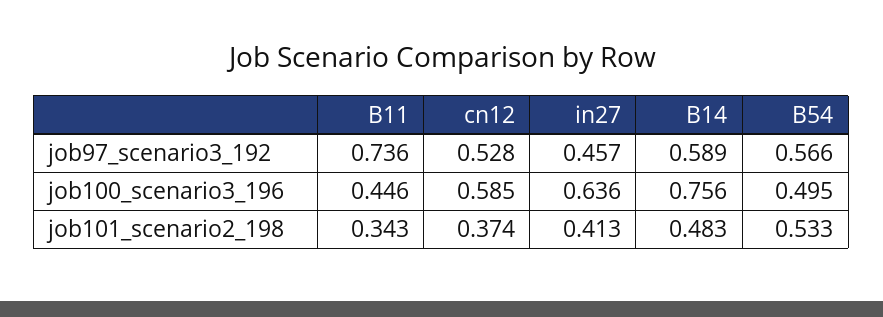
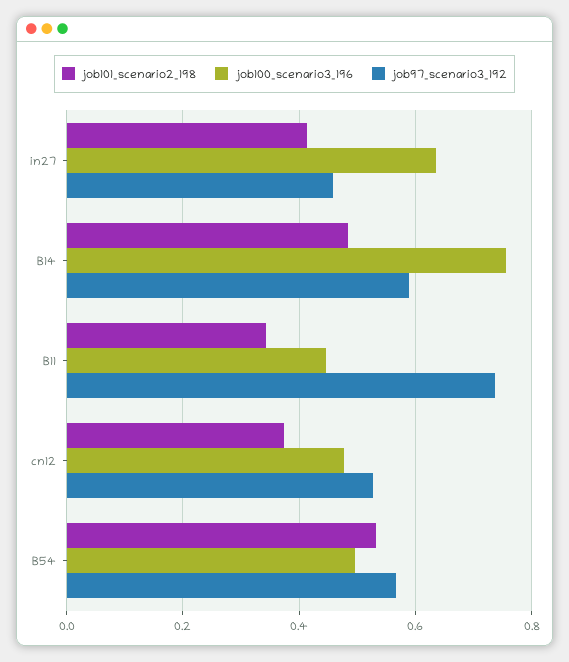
  {
    "job97_scenario3_192": {
      "B11": 0.736,
      "cn12": 0.528,
      "in27": 0.457,
      "B14": 0.589,
      "B54": 0.566
    },
    "job100_scenario3_196": {
      "B11": 0.446,
-     "cn12": 0.585,
+     "cn12": 0.48,
      "in27": 0.636,
      "B14": 0.756,
      "B54": 0.495
    },
    "job101_scenario2_198": {
      "B11": 0.343,
      "cn12": 0.374,
      "in27": 0.413,
      "B14": 0.483,
      "B54": 0.533
    }
  }

